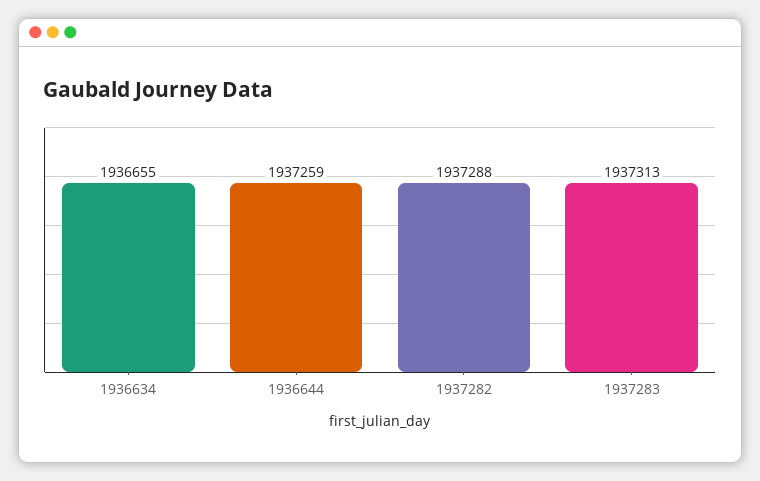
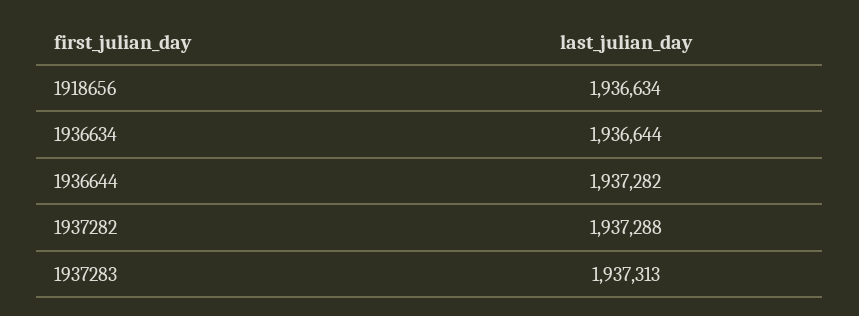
  {
-   "1936634": 1936655,
+   "1936634": 1936644,
-   "1936644": 1937259,
+   "1936644": 1937282,
    "1937282": 1937288,
-   "1937283": 1937313
+   "1937283": 1937313,
+   "1918656": 1936634
  }

